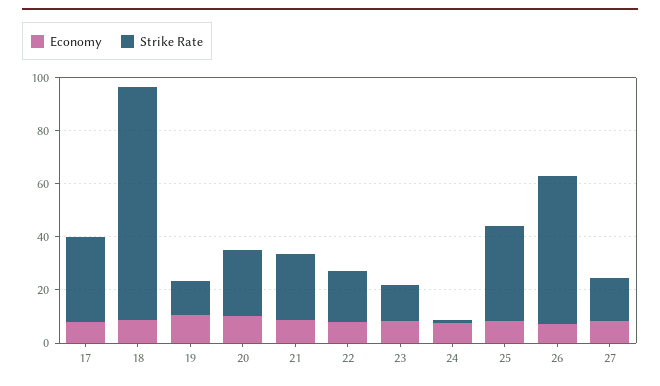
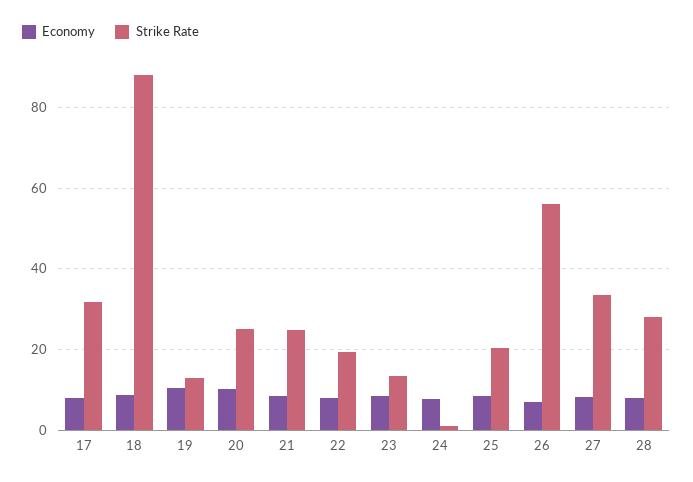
  {
    "Economy": {
      "17": 8,
      "18": 8,
      "19": 10,
      "20": 10,
      "21": 8,
      "22": 8,
      "23": 8,
      "24": 8,
      "25": 8,
      "26": 8,
-     "27": 8
+     "27": 8,
+     "28": 8
    },
    "Strike Rate": {
      "17": 32,
      "18": 88,
      "19": 14,
      "20": 26,
      "21": 24,
      "22": 20,
      "23": 14,
      "24": 2,
-     "25": 35,
+     "25": 20,
      "26": 56,
-     "27": 15
+     "27": 34,
+     "28": 28
    }
  }

